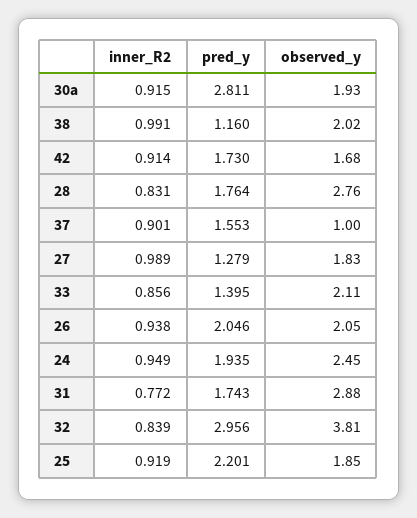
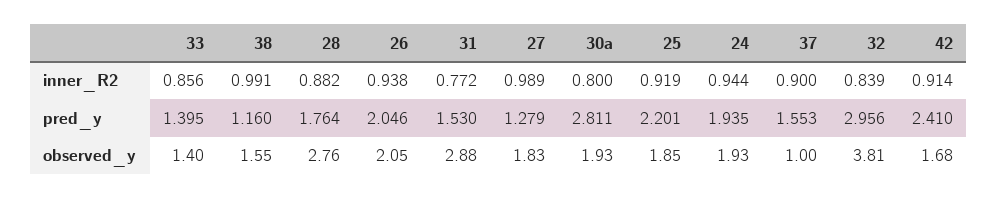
  {
    "inner_R2": {
-     "30a": 0.915,
+     "30a": 0.8,
      "38": 0.991,
      "42": 0.914,
-     "28": 0.831,
+     "28": 0.882,
-     "37": 0.901,
+     "37": 0.9,
      "27": 0.989,
      "33": 0.856,
      "26": 0.938,
-     "24": 0.949,
+     "24": 0.944,
      "31": 0.772,
      "32": 0.839,
      "25": 0.919
    },
    "pred_y": {
      "30a": 2.811,
      "38": 1.16,
-     "42": 1.73,
+     "42": 2.41,
      "28": 1.764,
      "37": 1.553,
      "27": 1.279,
      "33": 1.395,
      "26": 2.046,
      "24": 1.935,
-     "31": 1.743,
+     "31": 1.53,
      "32": 2.956,
      "25": 2.201
    },
    "observed_y": {
      "30a": 1.93,
-     "38": 2.02,
+     "38": 1.55,
      "42": 1.68,
      "28": 2.76,
      "37": 1,
      "27": 1.83,
-     "33": 2.11,
+     "33": 1.4,
      "26": 2.05,
-     "24": 2.45,
+     "24": 1.93,
      "31": 2.88,
      "32": 3.81,
      "25": 1.85
    }
  }

